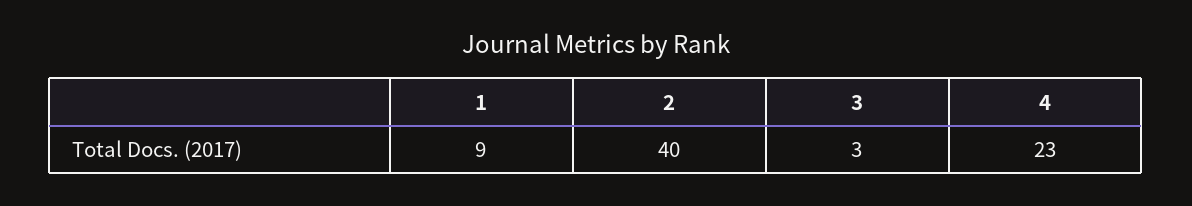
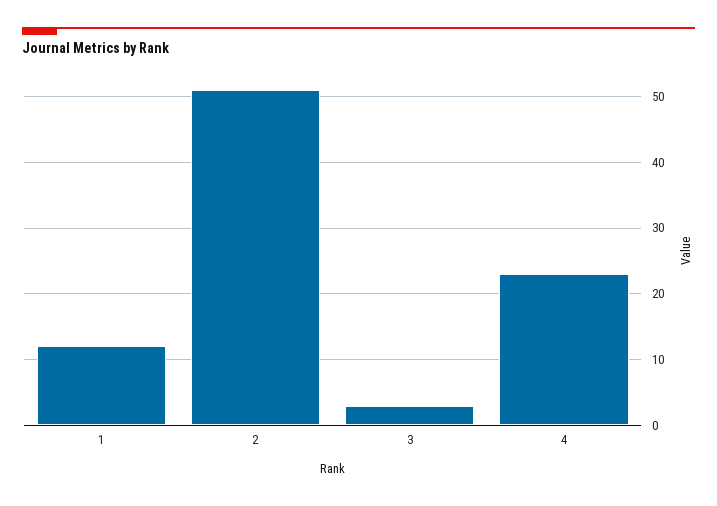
  {
-   "1": 9,
+   "1": 12,
-   "2": 40,
+   "2": 51,
    "3": 3,
    "4": 23
  }

